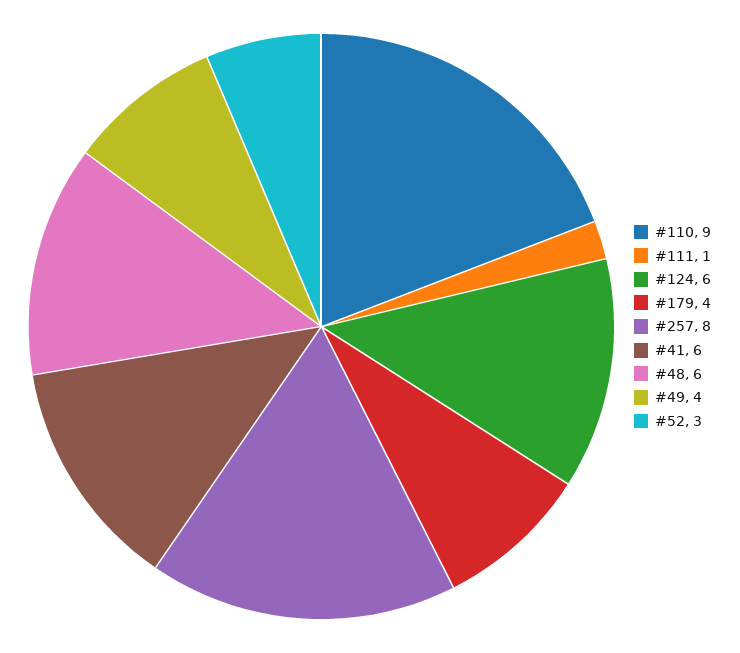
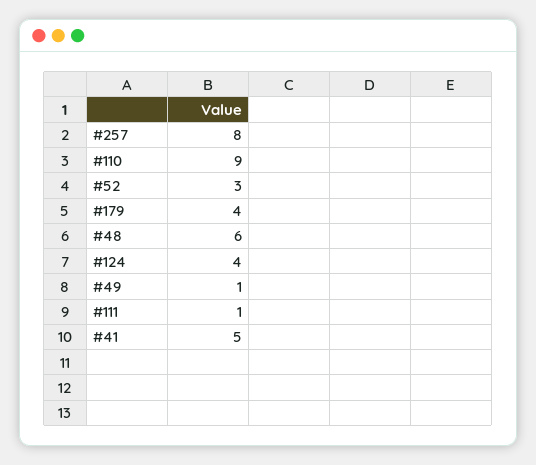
  {
    "#110": 9,
    "#111": 1,
-   "#124": 6,
+   "#124": 4,
    "#179": 4,
    "#257": 8,
-   "#41": 6,
+   "#41": 5,
    "#48": 6,
-   "#49": 4,
+   "#49": 1,
    "#52": 3
  }

